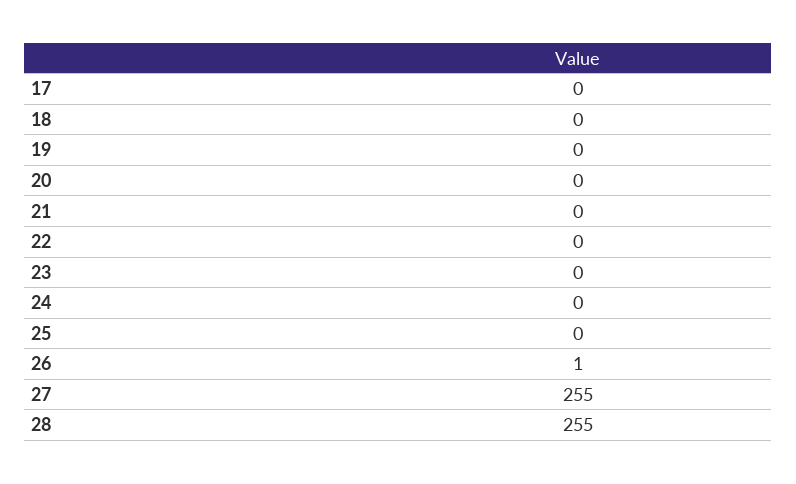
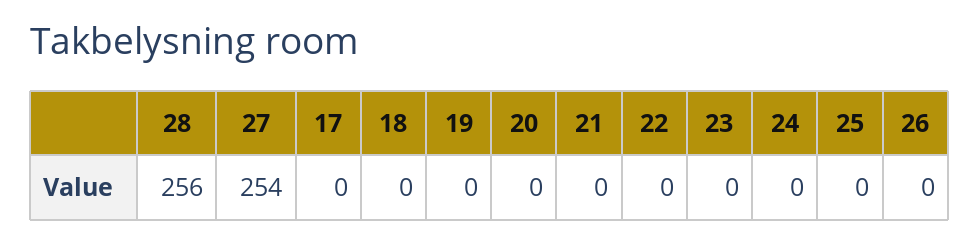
  {
    "17": 0,
    "18": 0,
    "19": 0,
    "20": 0,
    "21": 0,
    "22": 0,
    "23": 0,
    "24": 0,
    "25": 0,
-   "26": 1,
+   "26": 0,
-   "27": 255,
+   "27": 254,
-   "28": 255
+   "28": 256
  }

